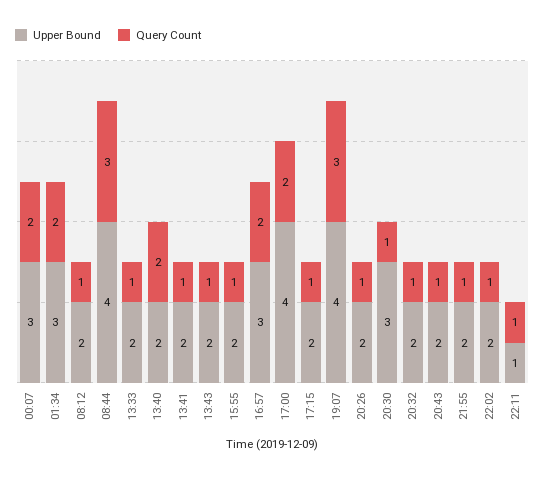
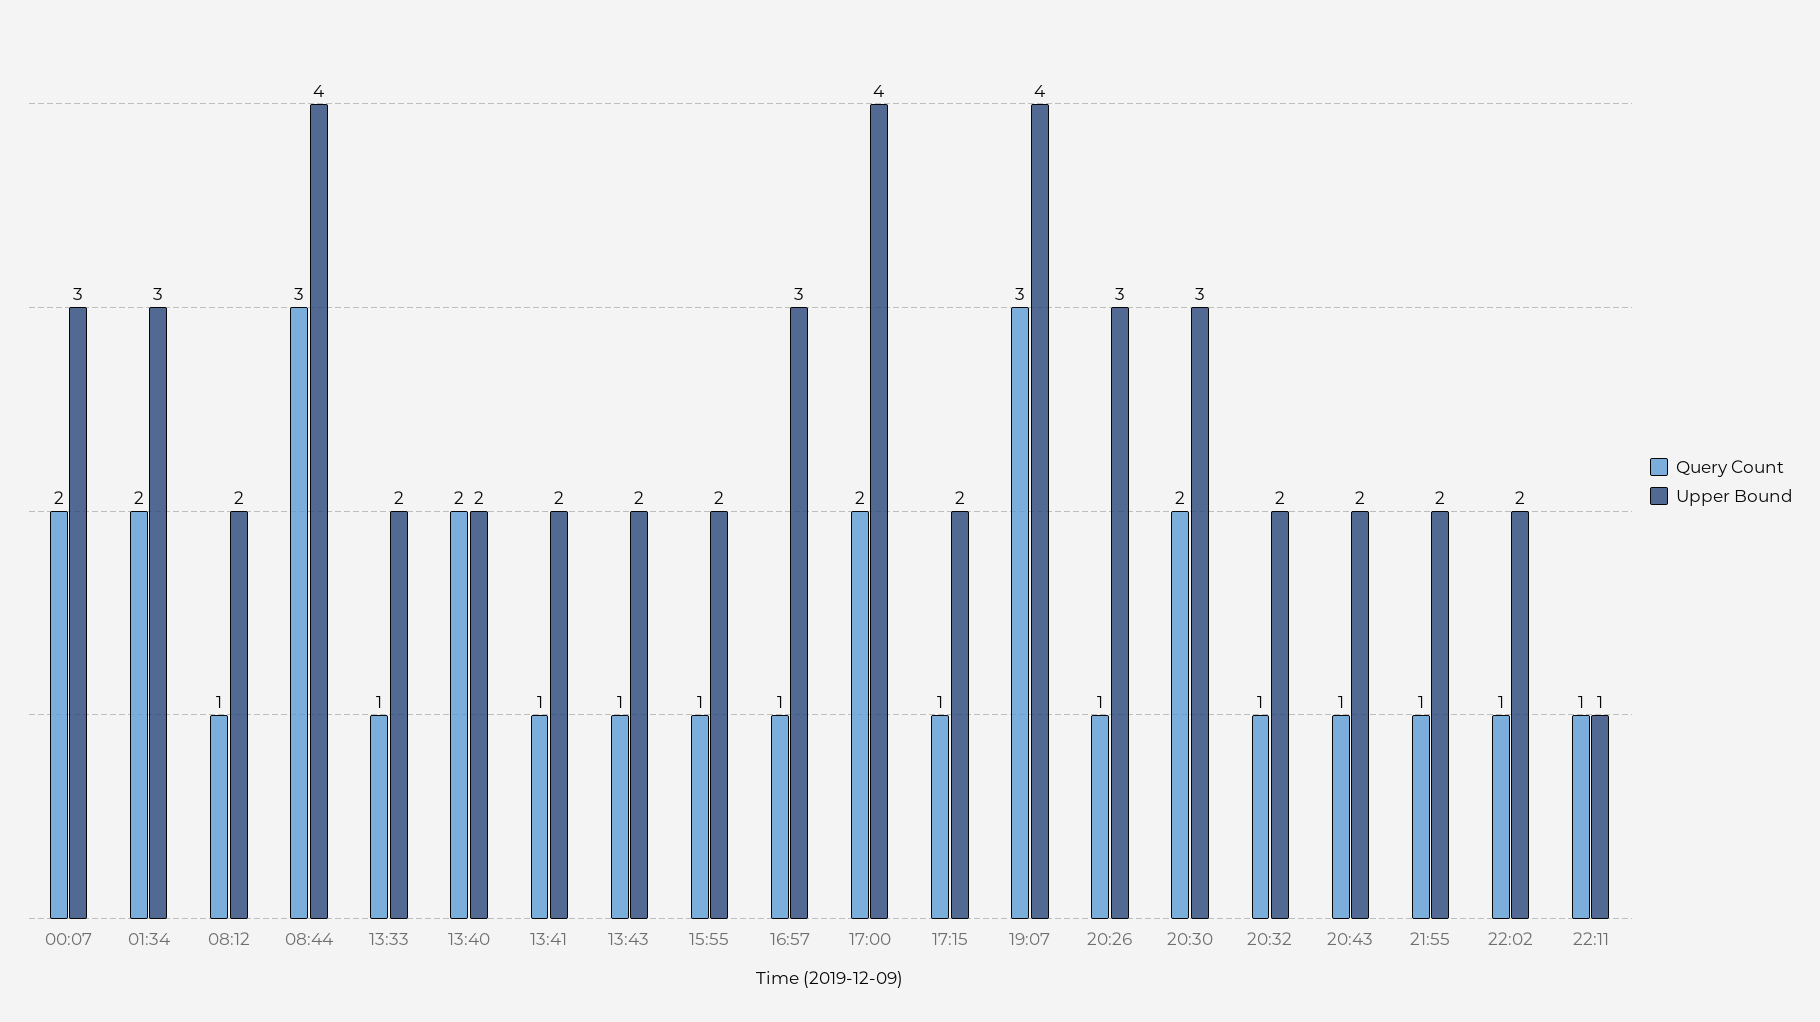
  {
    "Upper Bound": {
      "00:07": 3,
      "01:34": 3,
      "08:12": 2,
      "08:44": 4,
      "13:33": 2,
      "13:40": 2,
      "13:41": 2,
      "13:43": 2,
      "15:55": 2,
      "16:57": 3,
      "17:00": 4,
      "17:15": 2,
      "19:07": 4,
-     "20:26": 2,
+     "20:26": 3,
      "20:30": 3,
      "20:32": 2,
      "20:43": 2,
      "21:55": 2,
      "22:02": 2,
      "22:11": 1
    },
    "Query Count": {
      "00:07": 2,
      "01:34": 2,
      "08:12": 1,
      "08:44": 3,
      "13:33": 1,
      "13:40": 2,
      "13:41": 1,
      "13:43": 1,
      "15:55": 1,
-     "16:57": 2,
+     "16:57": 1,
      "17:00": 2,
      "17:15": 1,
      "19:07": 3,
      "20:26": 1,
-     "20:30": 1,
+     "20:30": 2,
      "20:32": 1,
      "20:43": 1,
      "21:55": 1,
      "22:02": 1,
      "22:11": 1
    }
  }

